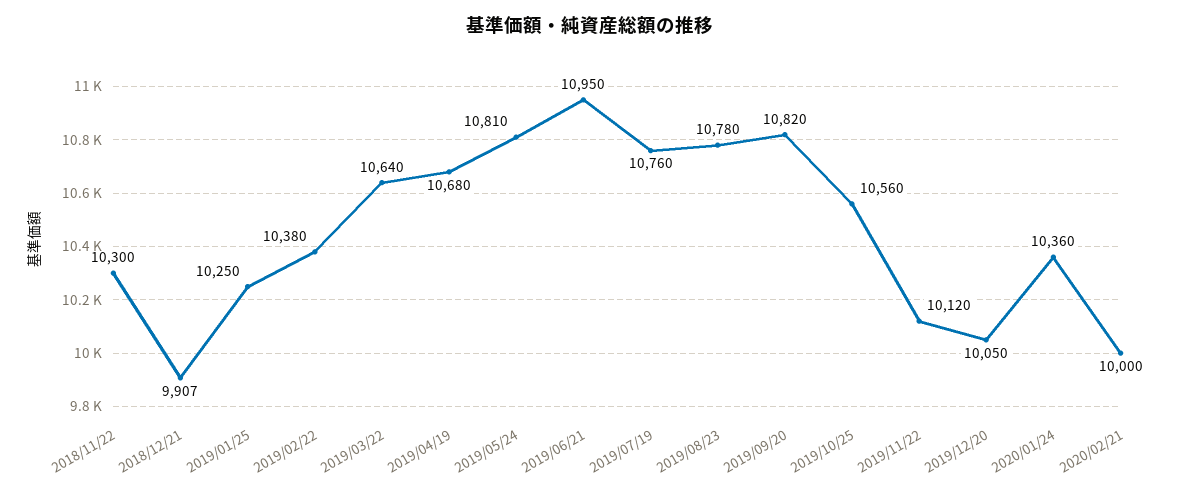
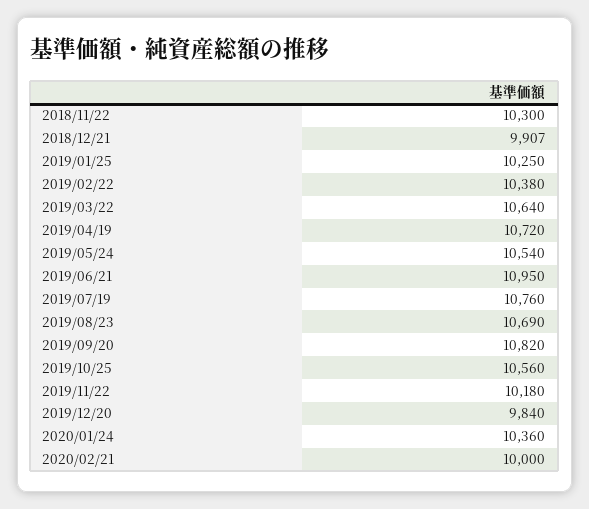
  {
    "2018/11/22": 10300,
    "2018/12/21": 9907,
    "2019/01/25": 10250,
    "2019/02/22": 10380,
    "2019/03/22": 10640,
-   "2019/04/19": 10680,
+   "2019/04/19": 10720,
-   "2019/05/24": 10810,
+   "2019/05/24": 10540,
    "2019/06/21": 10950,
    "2019/07/19": 10760,
-   "2019/08/23": 10780,
+   "2019/08/23": 10690,
    "2019/09/20": 10820,
    "2019/10/25": 10560,
-   "2019/11/22": 10120,
+   "2019/11/22": 10180,
-   "2019/12/20": 10050,
+   "2019/12/20": 9840,
    "2020/01/24": 10360,
    "2020/02/21": 10000
  }

